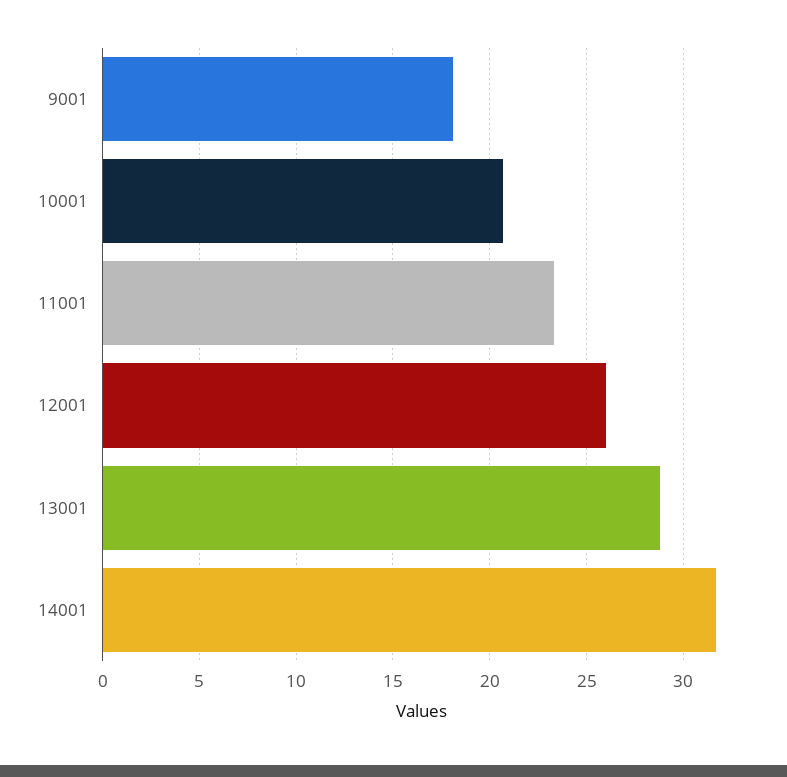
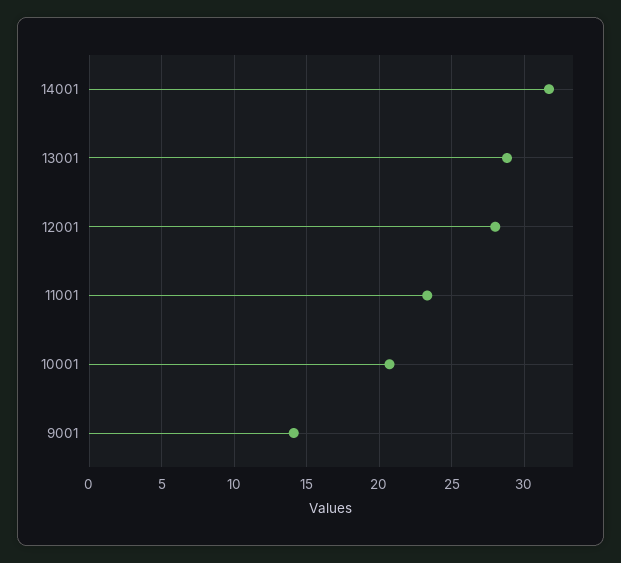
  {
-   "9001": 18,
+   "9001": 14,
    "10001": 20.5,
    "11001": 23.5,
-   "12001": 26,
+   "12001": 28,
    "13001": 29,
    "14001": 31.5
  }

